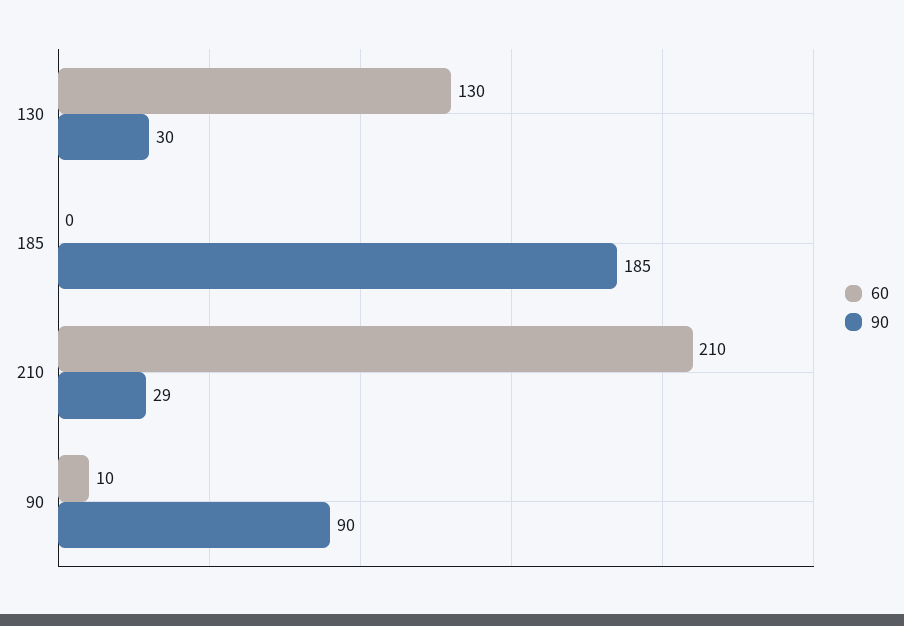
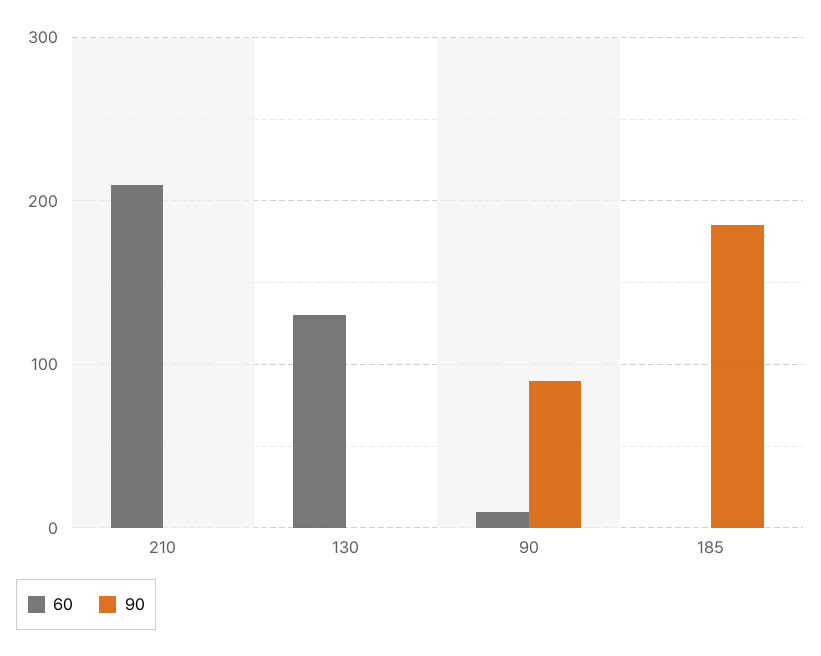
  {
    "60": {
      "130": 130,
      "185": 0,
      "210": 210,
      "90": 10
    },
    "90": {
-     "130": 30,
+     "130": 0,
      "185": 185,
-     "210": 29,
+     "210": 0,
      "90": 90
    }
  }

